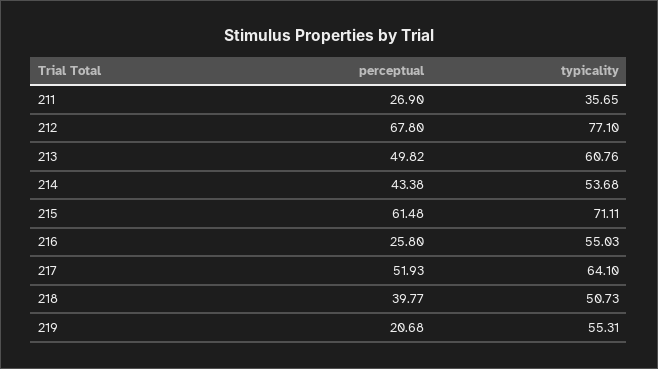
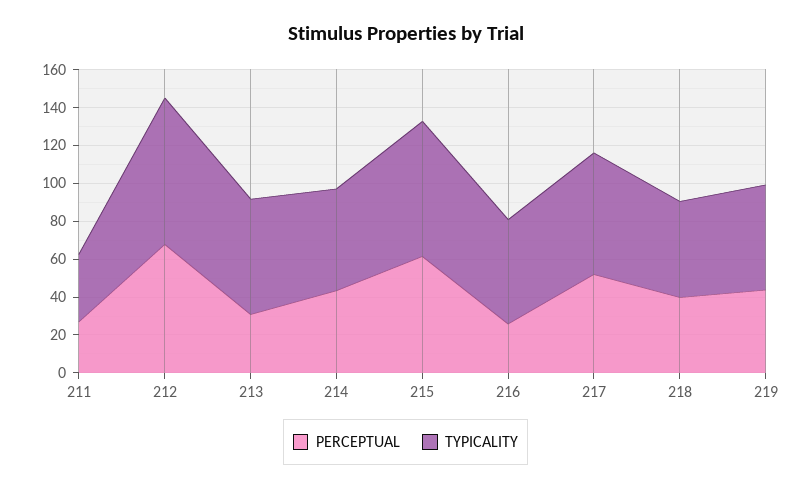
  {
    "perceptual": {
      "211": 26.9,
      "212": 67.8,
-     "213": 49.82,
+     "213": 30,
      "214": 43.38,
      "215": 61.48,
      "216": 25.8,
      "217": 51.93,
      "218": 39.77,
-     "219": 20.68
+     "219": 45
    },
    "typicality": {
      "211": 35.65,
      "212": 77.1,
      "213": 60.76,
      "214": 53.68,
      "215": 71.11,
      "216": 55.03,
      "217": 64.1,
      "218": 50.73,
      "219": 55.31
    }
  }

